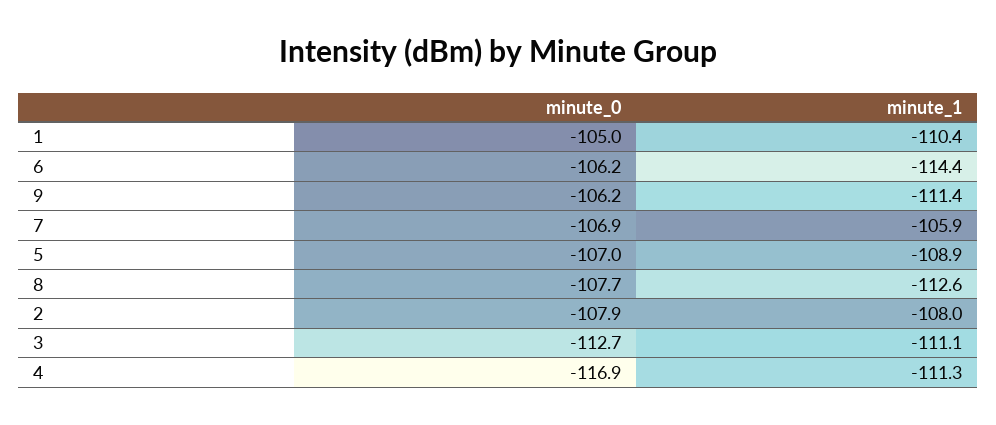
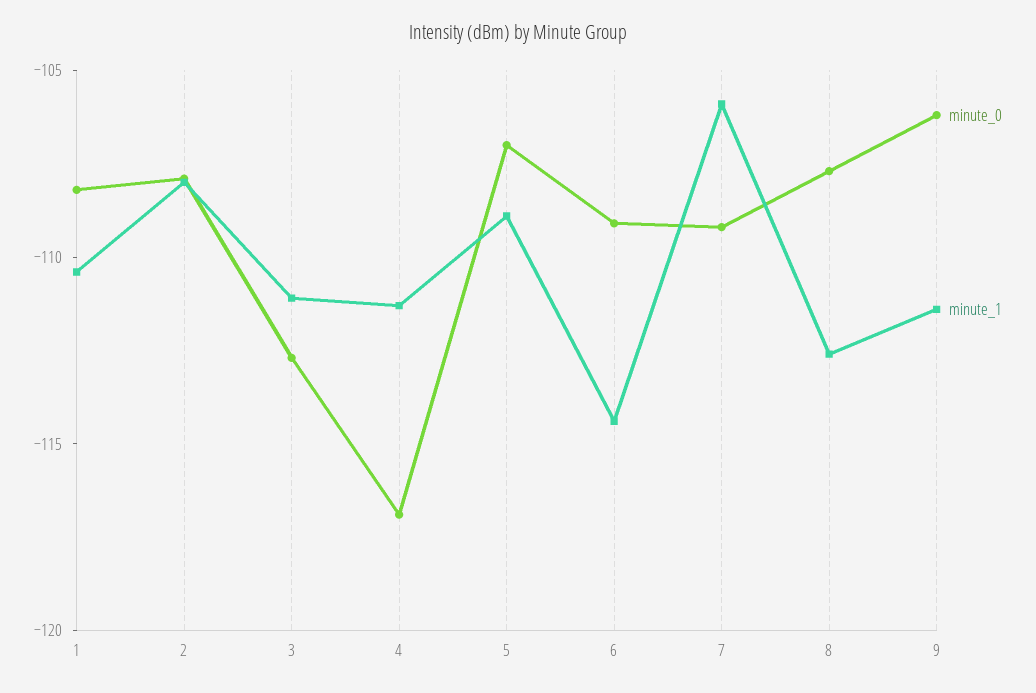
  {
    "minute_0": {
-     "1": -105,
+     "1": -108,
-     "6": -106.2,
+     "6": -109,
      "9": -106.2,
-     "7": -106.9,
+     "7": -109,
      "5": -107,
      "8": -107.7,
      "2": -107.9,
      "3": -112.7,
      "4": -116.9
    },
    "minute_1": {
      "1": -110.4,
      "6": -114.4,
      "9": -111.4,
      "7": -105.9,
      "5": -108.9,
      "8": -112.6,
      "2": -108,
      "3": -111.1,
      "4": -111.3
    }
  }

